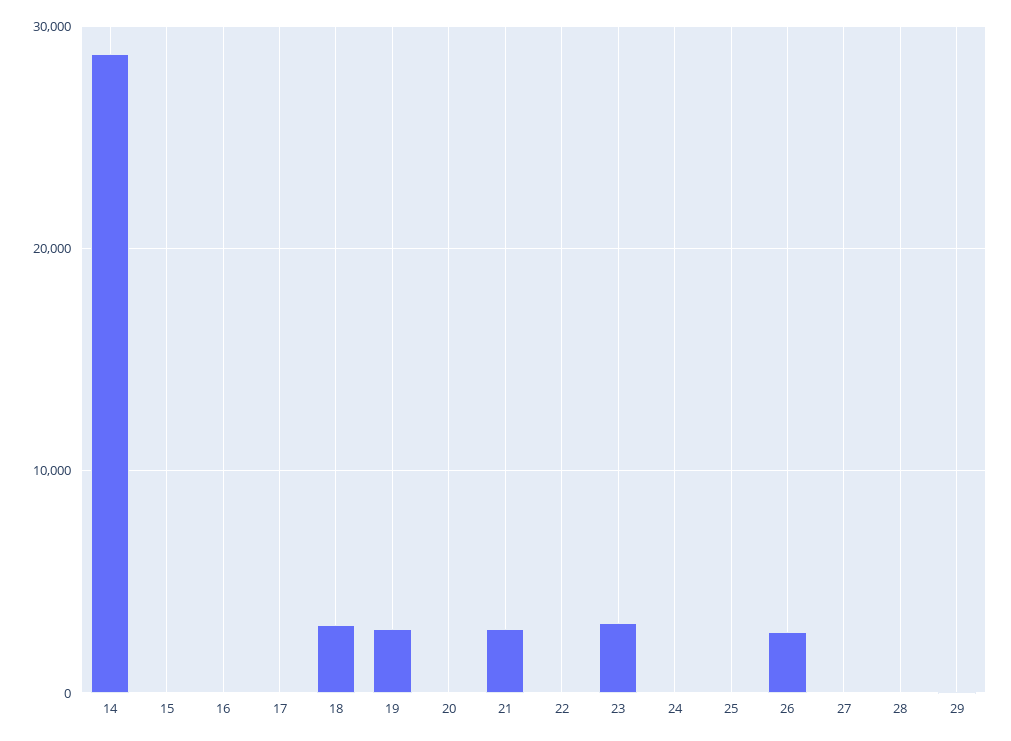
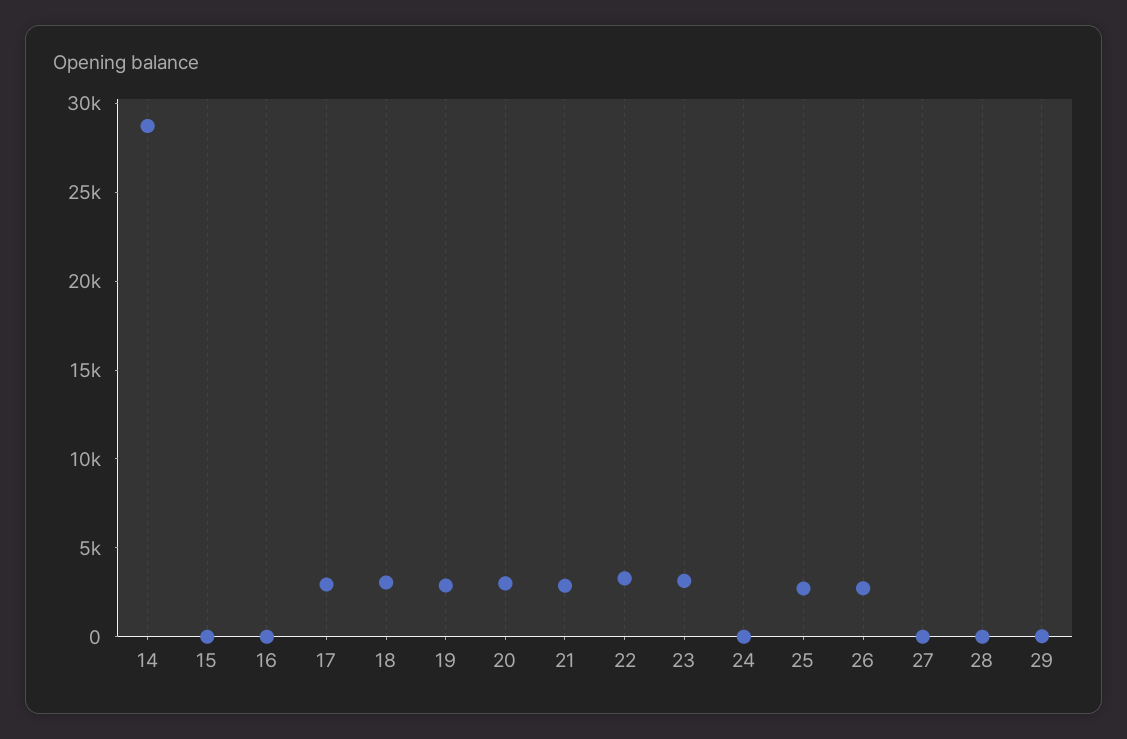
  {
    "14": 29000,
    "15": 0,
    "16": 0,
-   "17": 0,
+   "17": 3000,
    "18": 3000,
    "19": 3000,
-   "20": 0,
+   "20": 3000,
    "21": 3000,
-   "22": 0,
+   "22": 3000,
    "23": 3000,
    "24": 0,
-   "25": 0,
+   "25": 3000,
    "26": 3000,
    "27": 0,
    "28": 0,
    "29": 0
  }

